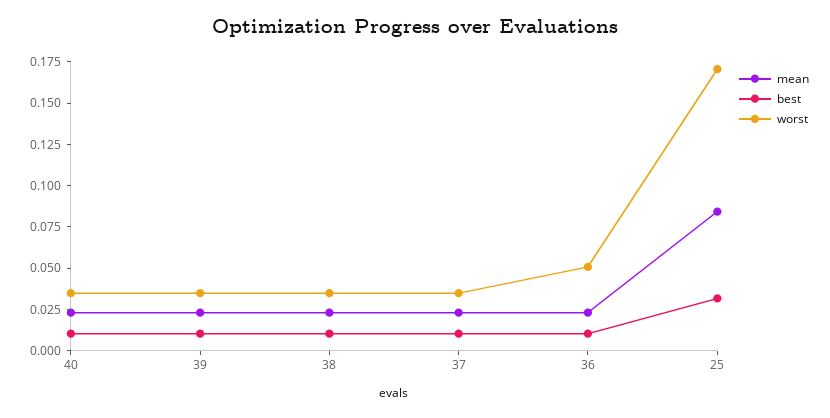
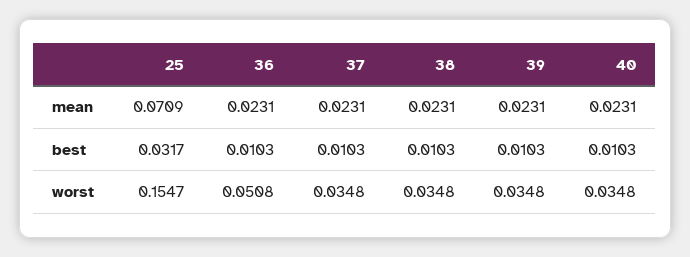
  {
    "mean": {
      "40": 0.0231,
      "39": 0.0231,
      "38": 0.0231,
      "37": 0.0231,
      "36": 0.0231,
-     "25": 0.085
+     "25": 0.0709
    },
    "best": {
      "40": 0.0103,
      "39": 0.0103,
      "38": 0.0103,
      "37": 0.0103,
      "36": 0.0103,
      "25": 0.0317
    },
    "worst": {
      "40": 0.0348,
      "39": 0.0348,
      "38": 0.0348,
      "37": 0.0348,
      "36": 0.0508,
-     "25": 0.17
+     "25": 0.1547
    }
  }

